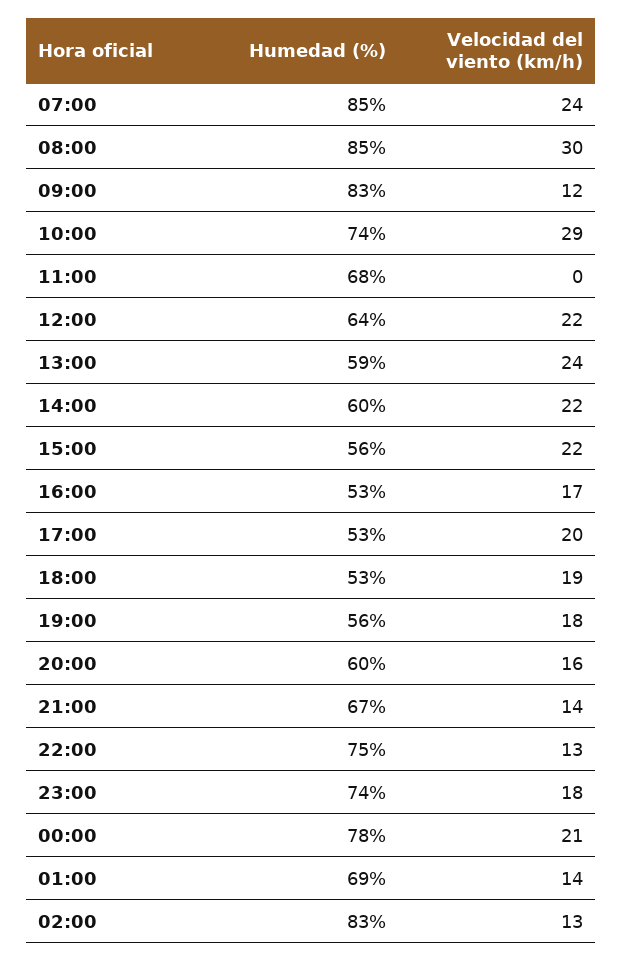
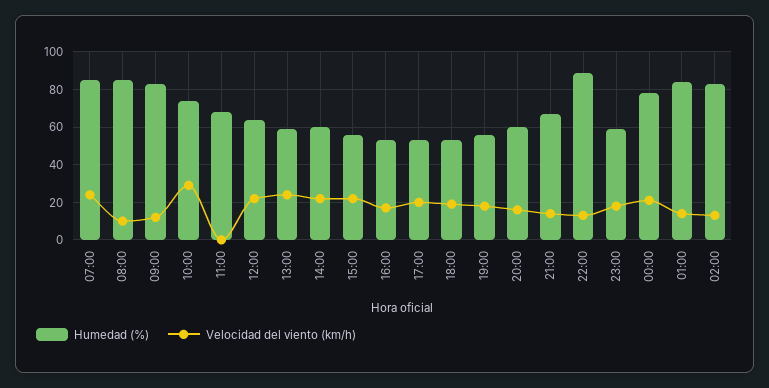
  {
    "Humedad (%)": {
      "07:00": 85,
      "08:00": 85,
      "09:00": 83,
      "10:00": 74,
      "11:00": 68,
      "12:00": 64,
      "13:00": 59,
      "14:00": 60,
      "15:00": 56,
      "16:00": 53,
      "17:00": 53,
      "18:00": 53,
      "19:00": 56,
      "20:00": 60,
      "21:00": 67,
-     "22:00": 75,
+     "22:00": 90,
-     "23:00": 74,
+     "23:00": 60,
      "00:00": 78,
-     "01:00": 69,
+     "01:00": 85,
      "02:00": 83
    },
    "Velocidad del viento (km/h)": {
      "07:00": 24,
-     "08:00": 30,
+     "08:00": 10,
      "09:00": 12,
      "10:00": 29,
      "11:00": 0,
      "12:00": 22,
      "13:00": 24,
      "14:00": 22,
      "15:00": 22,
      "16:00": 17,
      "17:00": 20,
      "18:00": 19,
      "19:00": 18,
      "20:00": 16,
      "21:00": 14,
      "22:00": 13,
      "23:00": 18,
      "00:00": 21,
      "01:00": 14,
      "02:00": 13
    }
  }

